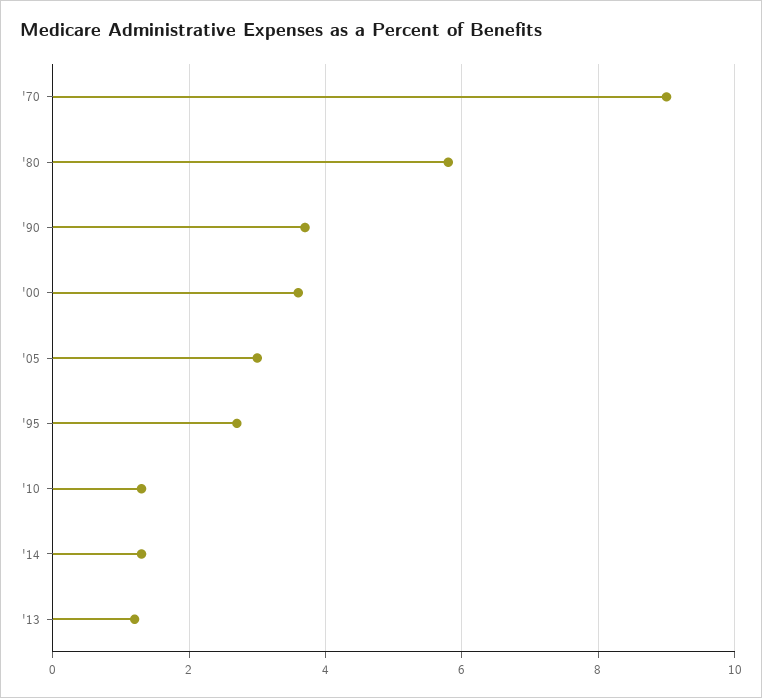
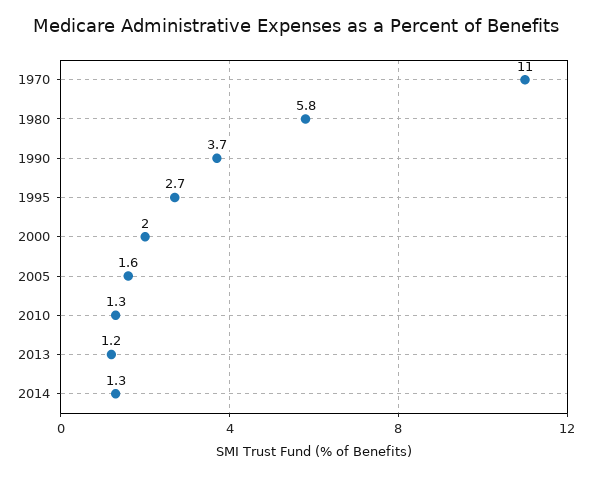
  {
-   "'70": 9,
+   "'70": 11,
    "'80": 5.8,
    "'90": 3.7,
-   "'00": 3.5,
+   "'00": 2,
-   "'05": 3,
+   "'05": 1.6,
    "'95": 2.7,
    "'10": 1.3,
    "'14": 1.3,
    "'13": 1.2
  }

